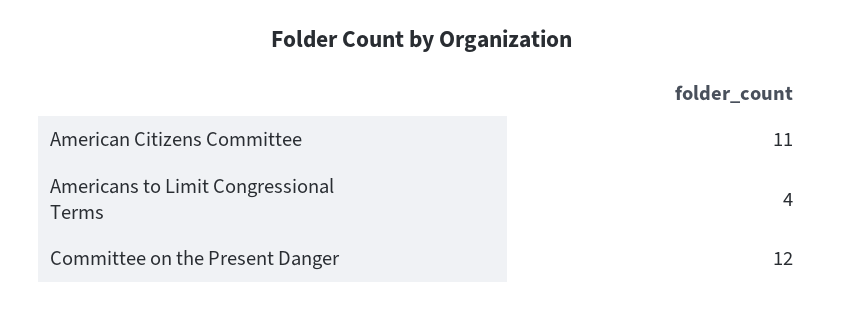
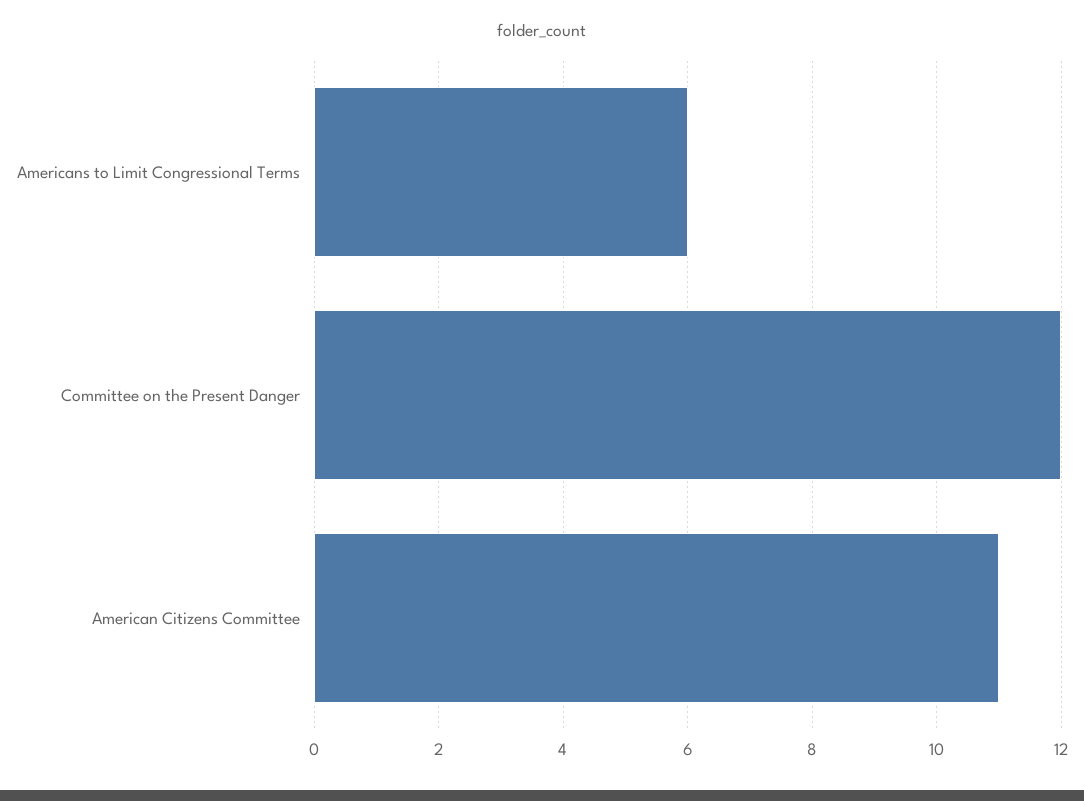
  {
    "American Citizens Committee": 11,
-   "Americans to Limit Congressional Terms": 4,
+   "Americans to Limit Congressional Terms": 6,
    "Committee on the Present Danger": 12
  }

